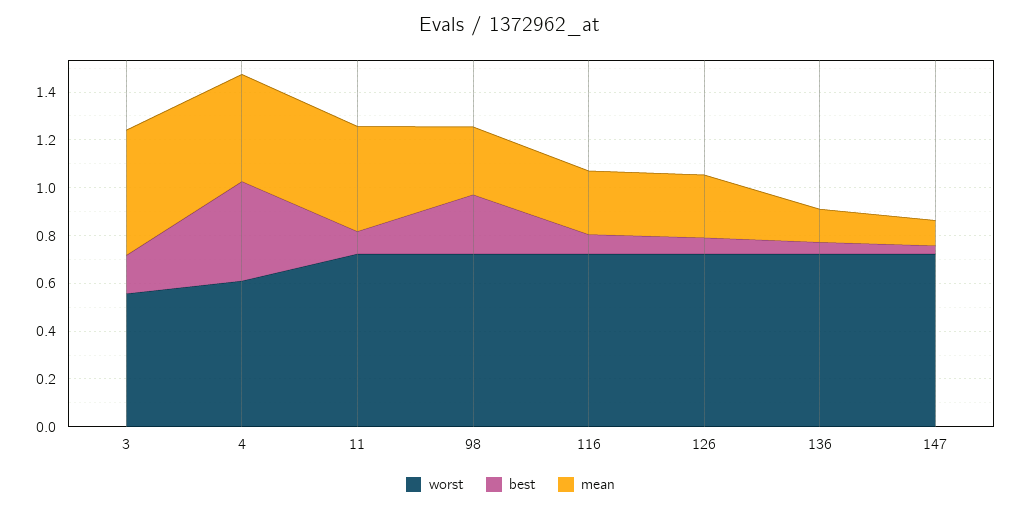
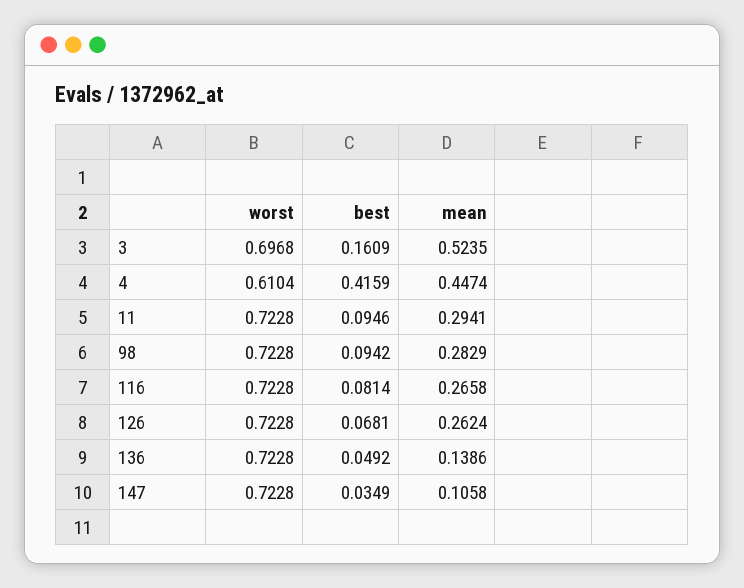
  {
    "worst": {
-     "3": 0.55,
+     "3": 0.6968,
      "4": 0.6104,
      "11": 0.7228,
      "98": 0.7228,
      "116": 0.7228,
      "126": 0.7228,
      "136": 0.7228,
      "147": 0.7228
    },
    "best": {
      "3": 0.1609,
      "4": 0.4159,
      "11": 0.0946,
-     "98": 0.25,
+     "98": 0.0942,
      "116": 0.0814,
      "126": 0.0681,
      "136": 0.0492,
      "147": 0.0349
    },
    "mean": {
      "3": 0.5235,
      "4": 0.4474,
-     "11": 0.45,
+     "11": 0.2941,
      "98": 0.2829,
      "116": 0.2658,
      "126": 0.2624,
      "136": 0.1386,
      "147": 0.1058
    }
  }

